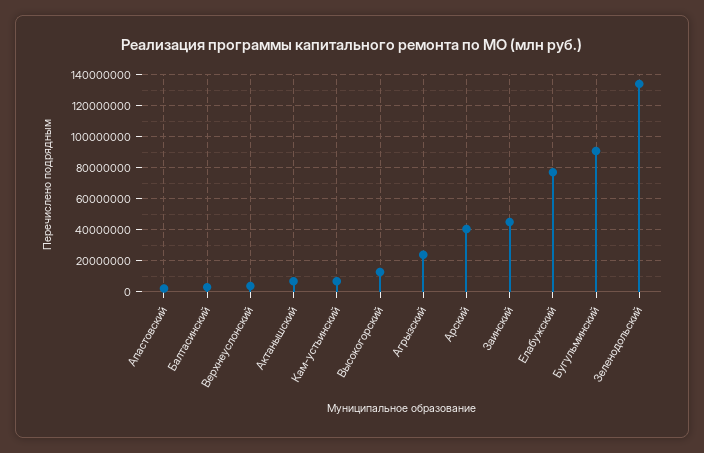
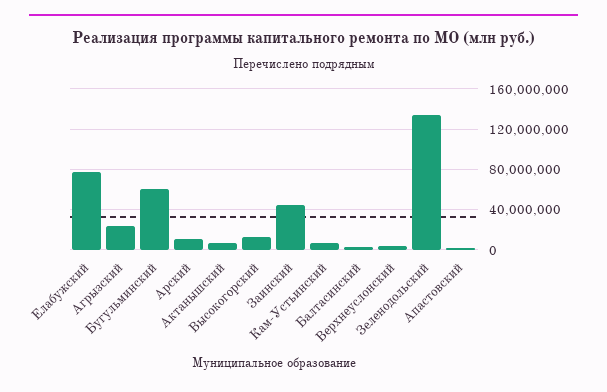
  {
    "Апастовский": 0,
    "Балтасинский": 5000000,
    "Верхнеуслонский": 5000000,
    "Актанышский": 5000000,
    "Кам-устьинский": 5000000,
    "Высокогорский": 15000000,
    "Агрызский": 25000000,
-   "Арский": 40000000,
+   "Арский": 10000000,
    "Заинский": 45000000,
    "Елабужский": 75000000,
-   "Бугульминский": 90000000,
+   "Бугульминский": 60000000,
    "Зеленодольский": 135000000
  }

